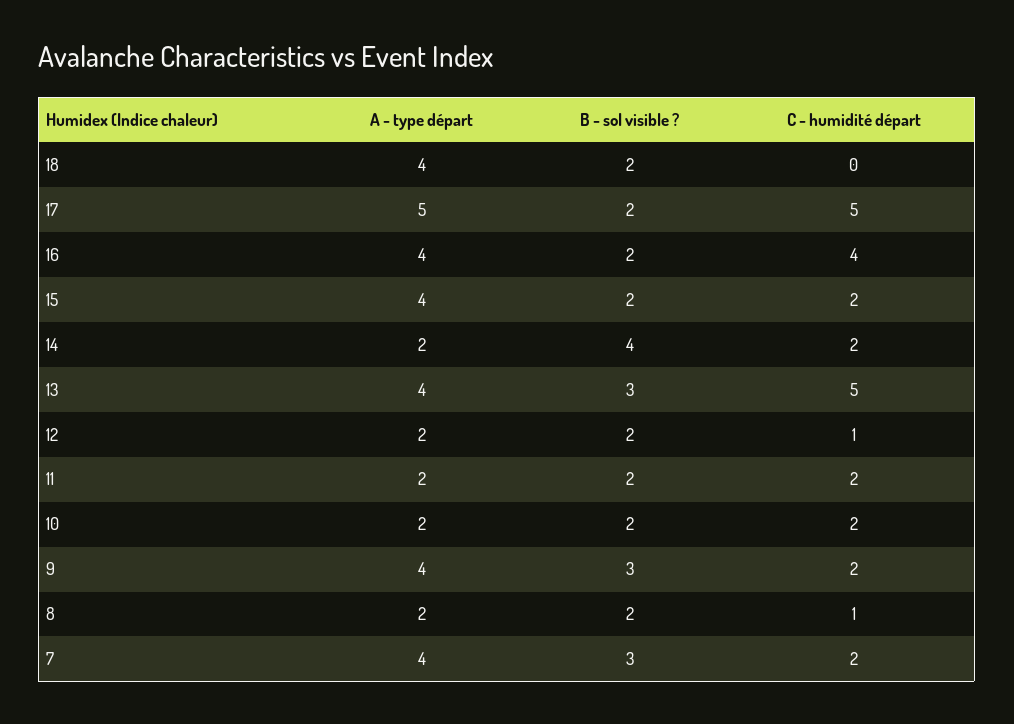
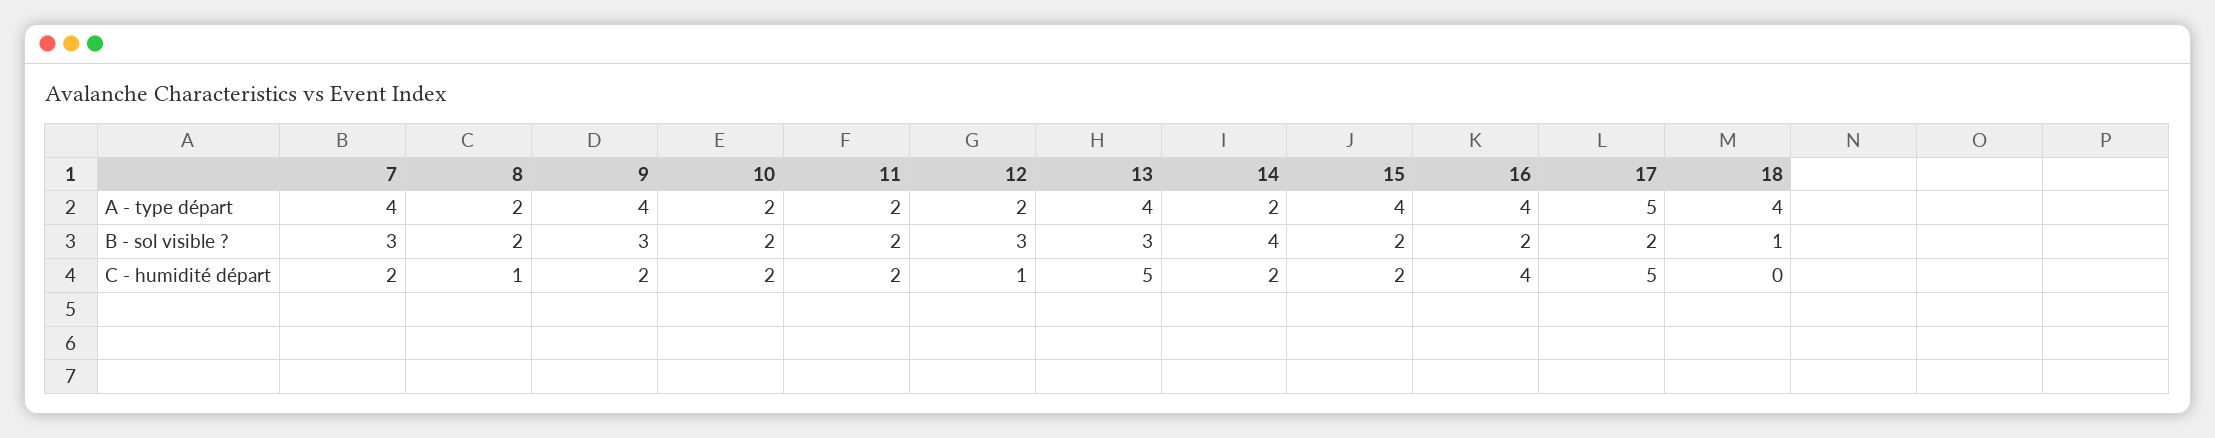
  {
    "A - type départ": {
      "18": 4,
      "17": 5,
      "16": 4,
      "15": 4,
      "14": 2,
      "13": 4,
      "12": 2,
      "11": 2,
      "10": 2,
      "9": 4,
      "8": 2,
      "7": 4
    },
    "B - sol visible ?": {
-     "18": 2,
+     "18": 1,
      "17": 2,
      "16": 2,
      "15": 2,
      "14": 4,
      "13": 3,
-     "12": 2,
+     "12": 3,
      "11": 2,
      "10": 2,
      "9": 3,
      "8": 2,
      "7": 3
    },
    "C - humidité départ": {
      "18": 0,
      "17": 5,
      "16": 4,
      "15": 2,
      "14": 2,
      "13": 5,
      "12": 1,
      "11": 2,
      "10": 2,
      "9": 2,
      "8": 1,
      "7": 2
    }
  }

